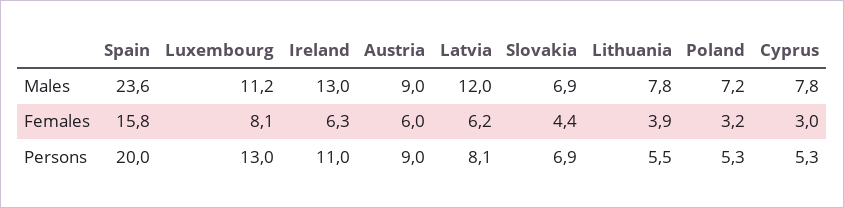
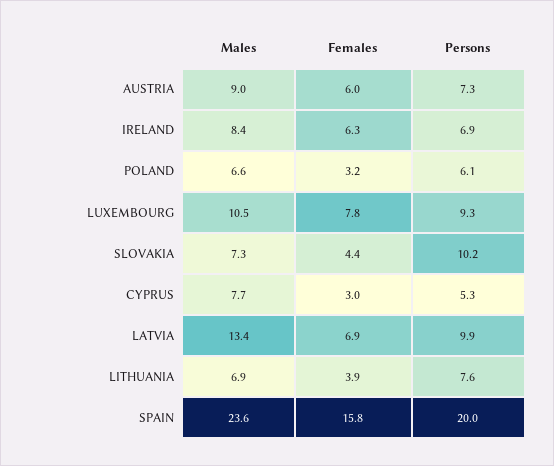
  {
    "Spain": {
      "Males": 23.6,
      "Females": 15.8,
      "Persons": 20
    },
    "Luxembourg": {
-     "Males": 11.2,
+     "Males": 10.5,
-     "Females": 8.1,
+     "Females": 7.8,
-     "Persons": 13
+     "Persons": 9.3
    },
    "Ireland": {
-     "Males": 13,
+     "Males": 8.4,
      "Females": 6.3,
-     "Persons": 11
+     "Persons": 6.9
    },
    "Austria": {
      "Males": 9,
      "Females": 6,
-     "Persons": 9
+     "Persons": 7.3
    },
    "Latvia": {
-     "Males": 12,
+     "Males": 13.4,
-     "Females": 6.2,
+     "Females": 6.9,
-     "Persons": 8.1
+     "Persons": 9.9
    },
    "Slovakia": {
-     "Males": 6.9,
+     "Males": 7.3,
      "Females": 4.4,
-     "Persons": 6.9
+     "Persons": 10.2
    },
    "Lithuania": {
-     "Males": 7.8,
+     "Males": 6.9,
      "Females": 3.9,
-     "Persons": 5.5
+     "Persons": 7.6
    },
    "Poland": {
-     "Males": 7.2,
+     "Males": 6.6,
      "Females": 3.2,
-     "Persons": 5.3
+     "Persons": 6.1
    },
    "Cyprus": {
-     "Males": 7.8,
+     "Males": 7.7,
      "Females": 3,
      "Persons": 5.3
    }
  }

